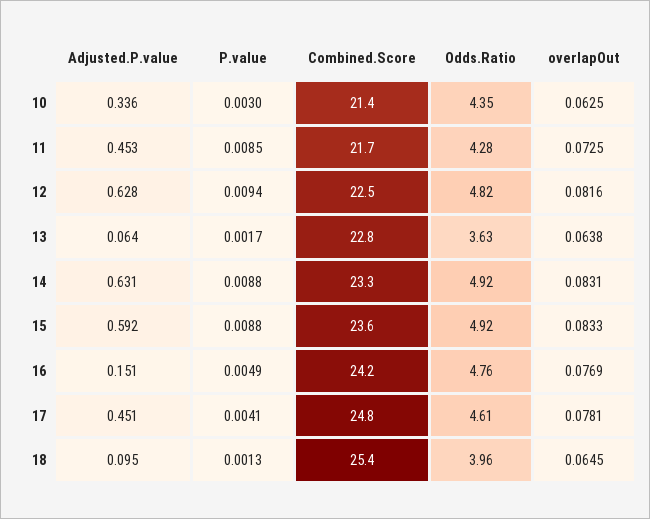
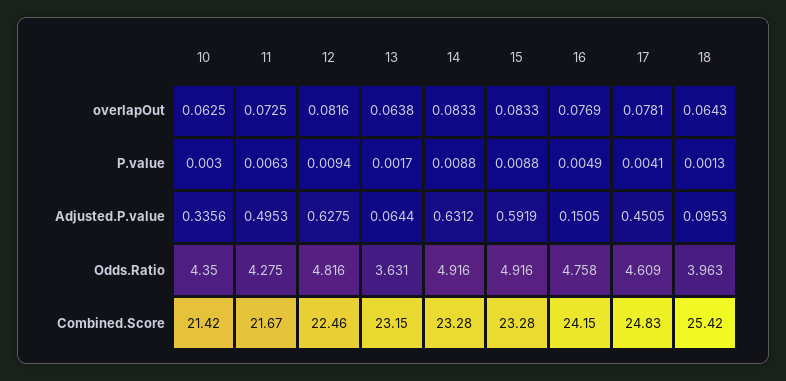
  {
    "Adjusted.P.value": {
      "10": 0.3356,
-     "11": 0.453,
+     "11": 0.4953,
      "12": 0.6275,
      "13": 0.0644,
      "14": 0.6312,
      "15": 0.5919,
      "16": 0.1505,
      "17": 0.4505,
      "18": 0.0953
    },
    "P.value": {
      "10": 0.003,
-     "11": 0.0085,
+     "11": 0.0063,
      "12": 0.0094,
      "13": 0.0017,
      "14": 0.0088,
      "15": 0.0088,
      "16": 0.0049,
      "17": 0.0041,
      "18": 0.0013
    },
    "Combined.Score": {
      "10": 21.42,
      "11": 21.67,
      "12": 22.46,
-     "13": 22.8,
+     "13": 23.15,
      "14": 23.28,
-     "15": 23.6,
+     "15": 23.28,
      "16": 24.15,
      "17": 24.83,
      "18": 25.42
    },
    "Odds.Ratio": {
      "10": 4.35,
      "11": 4.275,
      "12": 4.816,
      "13": 3.631,
      "14": 4.916,
      "15": 4.916,
      "16": 4.758,
      "17": 4.609,
      "18": 3.963
    },
    "overlapOut": {
      "10": 0.0625,
      "11": 0.0725,
      "12": 0.0816,
      "13": 0.0638,
-     "14": 0.0831,
+     "14": 0.0833,
      "15": 0.0833,
      "16": 0.0769,
      "17": 0.0781,
-     "18": 0.0645
+     "18": 0.0643
    }
  }

